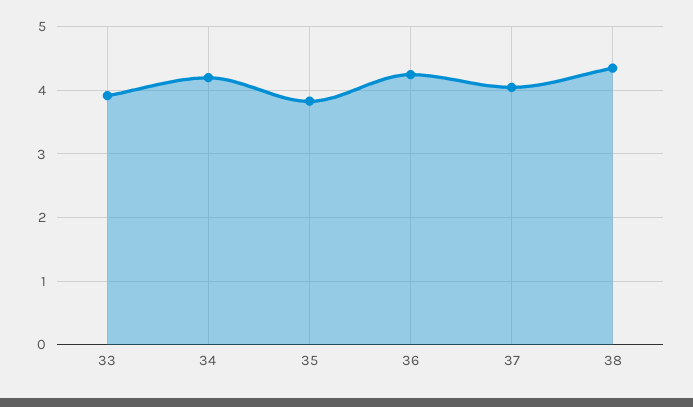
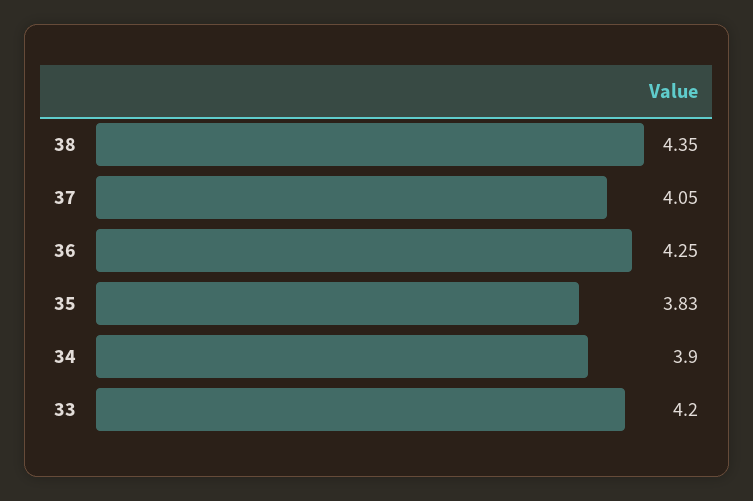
  {
-   "33": 3.9,
+   "33": 4.2,
-   "34": 4.2,
+   "34": 3.9,
    "35": 3.83,
    "36": 4.25,
    "37": 4.05,
    "38": 4.35
  }

